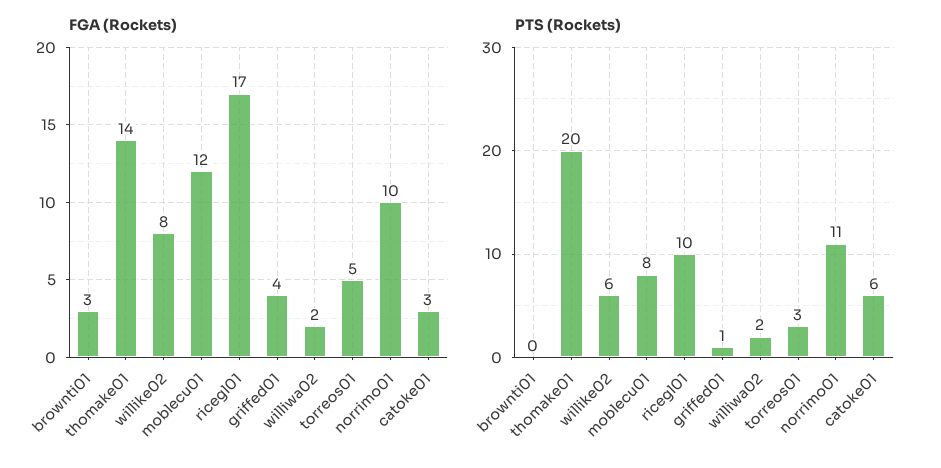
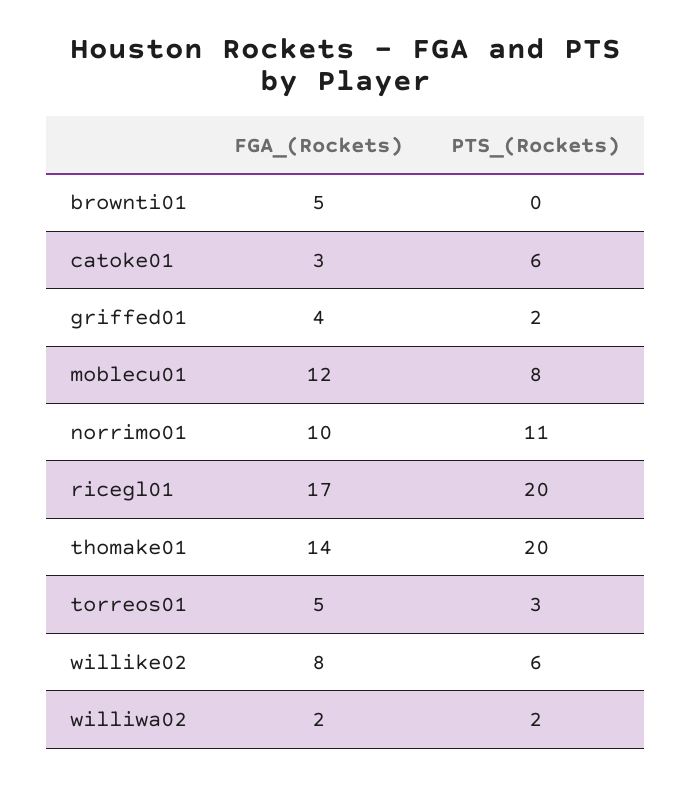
  {
    "FGA (Rockets)": {
-     "brownti01": 3,
+     "brownti01": 5,
      "thomake01": 14,
      "willike02": 8,
      "moblecu01": 12,
      "ricegl01": 17,
      "griffed01": 4,
      "williwa02": 2,
      "torreos01": 5,
      "norrimo01": 10,
      "catoke01": 3
    },
    "PTS (Rockets)": {
      "brownti01": 0,
      "thomake01": 20,
      "willike02": 6,
      "moblecu01": 8,
-     "ricegl01": 10,
+     "ricegl01": 20,
-     "griffed01": 1,
+     "griffed01": 2,
      "williwa02": 2,
      "torreos01": 3,
      "norrimo01": 11,
      "catoke01": 6
    }
  }

